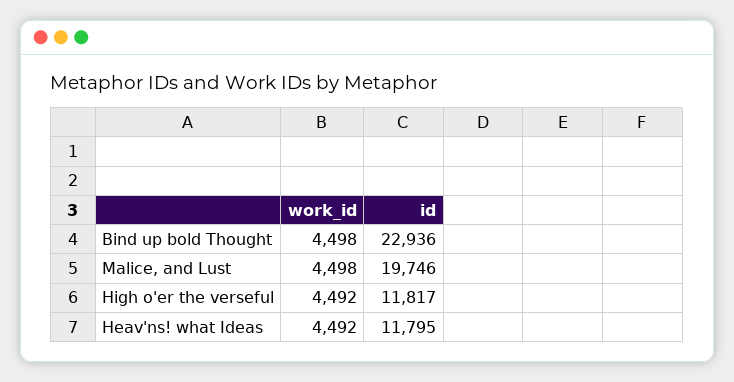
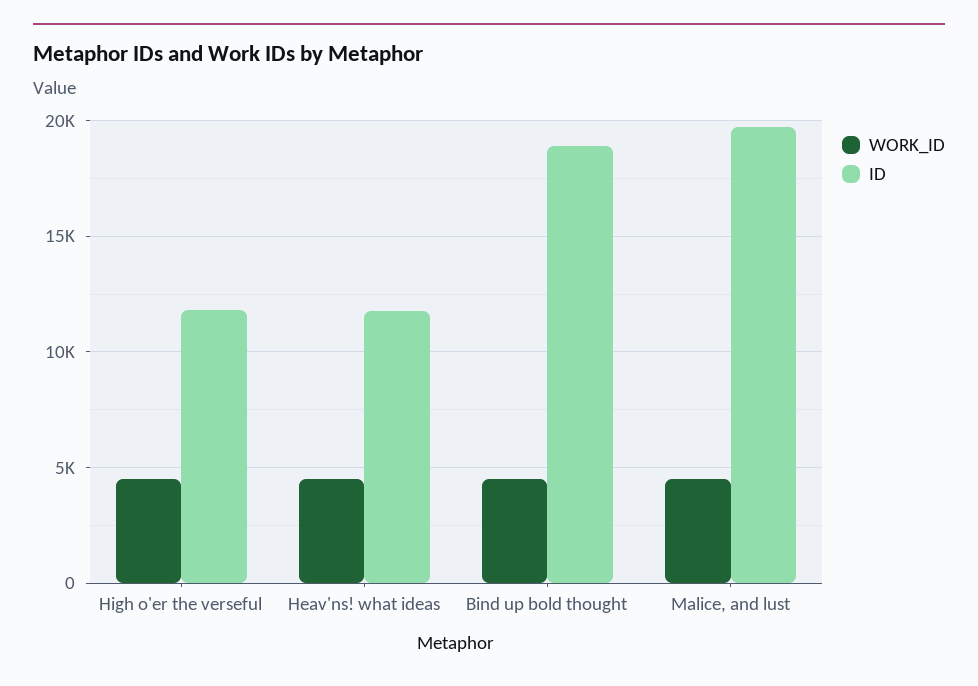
  {
    "work_id": {
      "Bind up bold Thought": 4498,
      "Malice, and Lust": 4498,
      "High o'er the verseful": 4492,
      "Heav'ns! what Ideas": 4492
    },
    "id": {
-     "Bind up bold Thought": 22936,
+     "Bind up bold Thought": 19000,
      "Malice, and Lust": 19746,
      "High o'er the verseful": 11817,
      "Heav'ns! what Ideas": 11795
    }
  }

